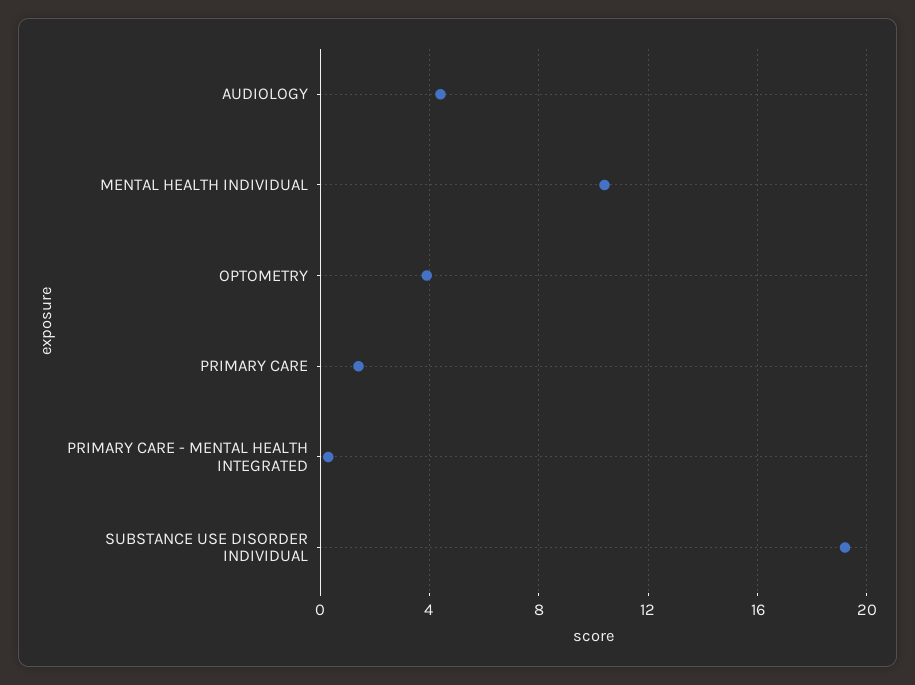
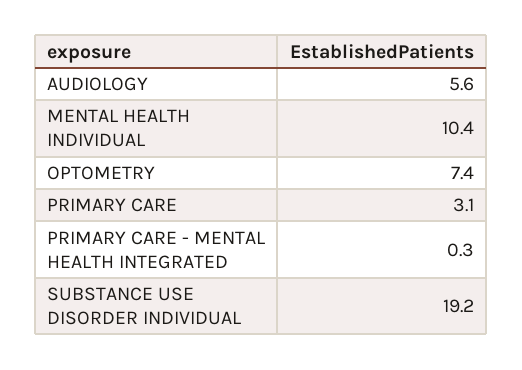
  {
-   "AUDIOLOGY": 4.5,
+   "AUDIOLOGY": 5.6,
    "MENTAL HEALTH INDIVIDUAL": 10.4,
-   "OPTOMETRY": 4,
+   "OPTOMETRY": 7.4,
-   "PRIMARY CARE": 1.5,
+   "PRIMARY CARE": 3.1,
    "PRIMARY CARE - MENTAL HEALTH INTEGRATED": 0.3,
    "SUBSTANCE USE DISORDER INDIVIDUAL": 19.2
  }

